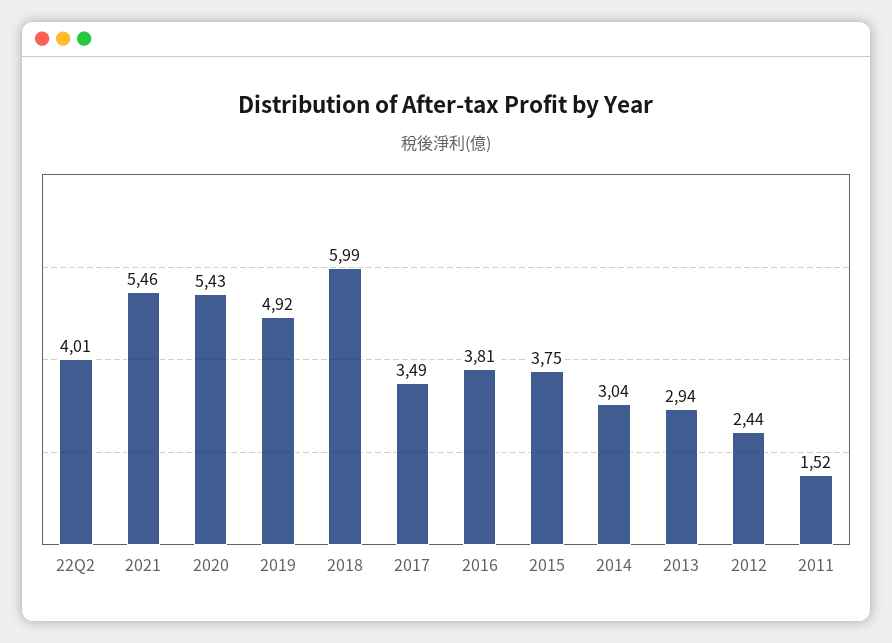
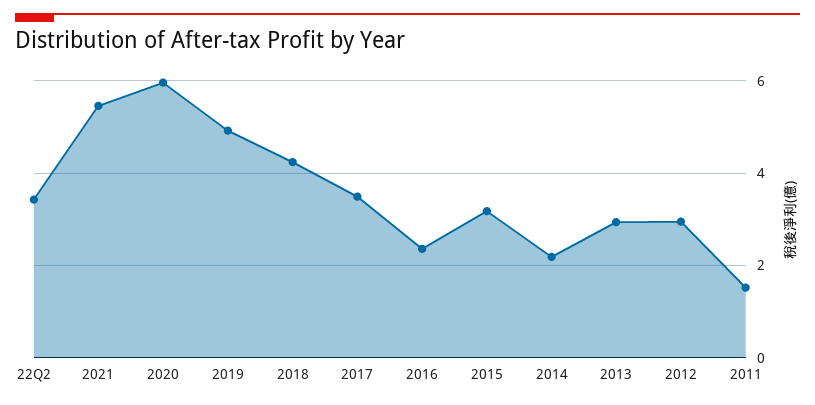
  {
-   "22Q2": 4.01,
+   "22Q2": 3.4,
    "2021": 5.46,
-   "2020": 5.43,
+   "2020": 6,
    "2019": 4.92,
-   "2018": 5.99,
+   "2018": 4.2,
    "2017": 3.49,
-   "2016": 3.81,
+   "2016": 2.4,
-   "2015": 3.75,
+   "2015": 3.2,
-   "2014": 3.04,
+   "2014": 2.2,
    "2013": 2.94,
-   "2012": 2.44,
+   "2012": 3,
    "2011": 1.52
  }

